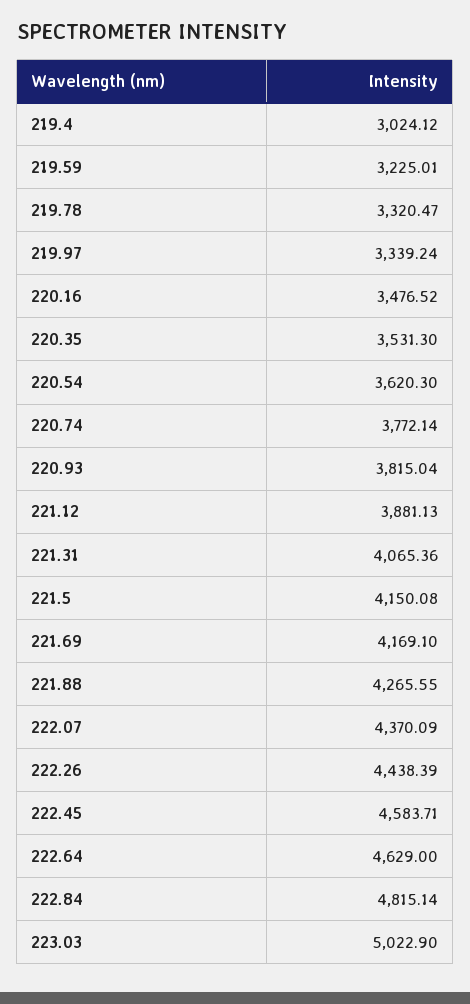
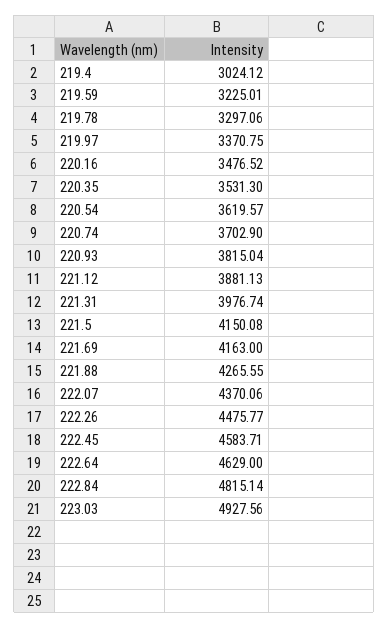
  {
    "219.4": 3024.12,
    "219.59": 3225.01,
-   "219.78": 3320.47,
+   "219.78": 3297.06,
-   "219.97": 3339.24,
+   "219.97": 3370.75,
    "220.16": 3476.52,
    "220.35": 3531.3,
-   "220.54": 3620.3,
+   "220.54": 3619.57,
-   "220.74": 3772.14,
+   "220.74": 3702.9,
    "220.93": 3815.04,
    "221.12": 3881.13,
-   "221.31": 4065.36,
+   "221.31": 3976.74,
    "221.5": 4150.08,
-   "221.69": 4169.1,
+   "221.69": 4163,
    "221.88": 4265.55,
-   "222.07": 4370.09,
+   "222.07": 4370.06,
-   "222.26": 4438.39,
+   "222.26": 4475.77,
    "222.45": 4583.71,
    "222.64": 4629,
    "222.84": 4815.14,
-   "223.03": 5022.9
+   "223.03": 4927.56
  }

